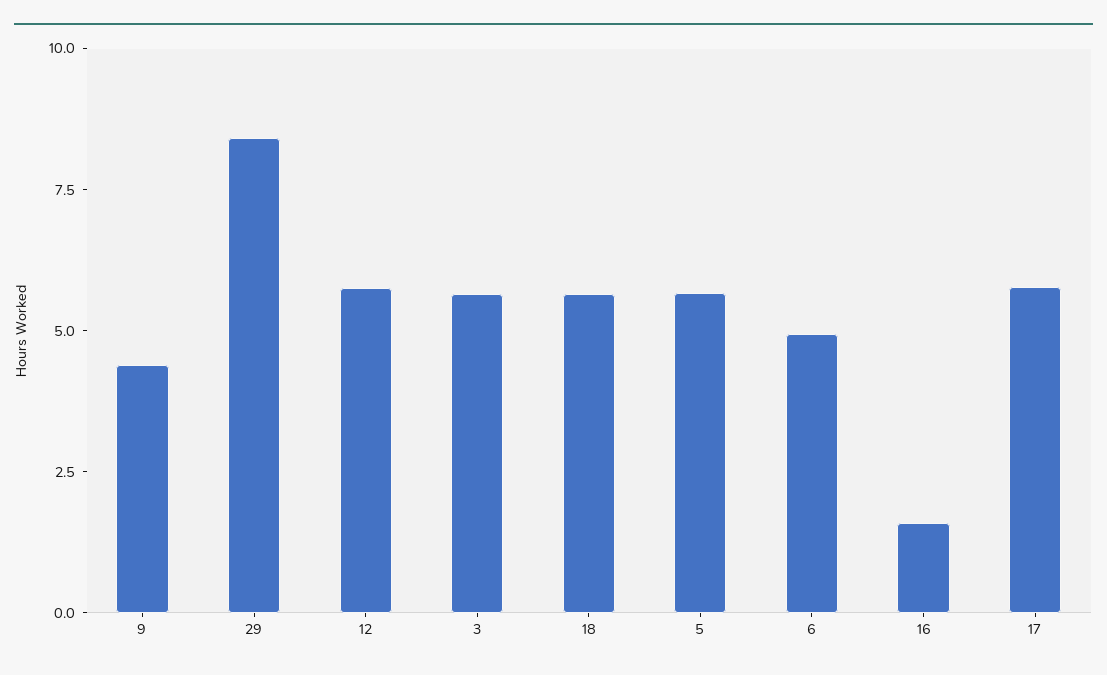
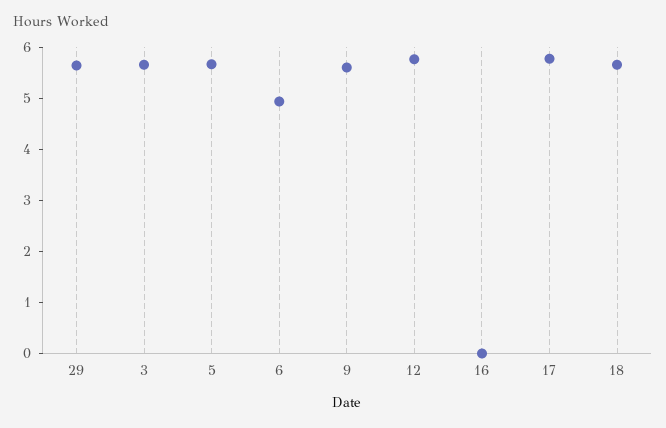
  {
-   "9": 4.5,
+   "9": 5.6,
-   "29": 8.5,
+   "29": 5.6,
    "12": 5.8,
    "3": 5.6,
    "18": 5.6,
    "5": 5.6,
    "6": 5,
-   "16": 1.5,
+   "16": 0,
    "17": 5.8
  }

